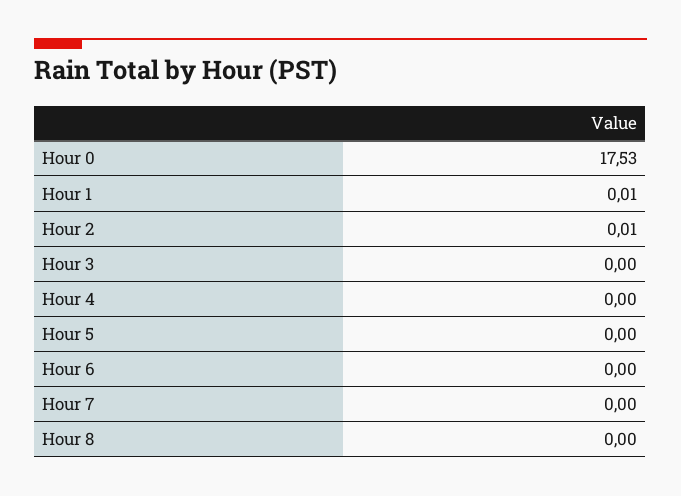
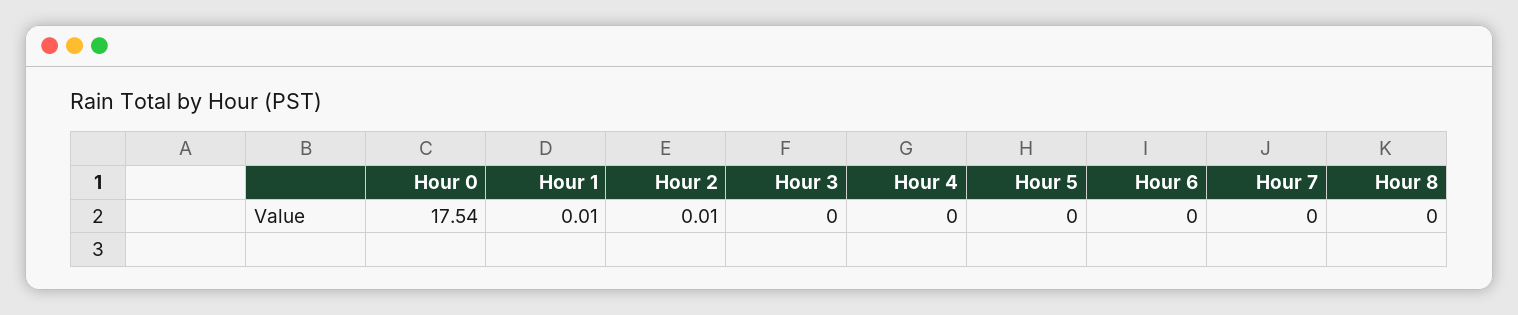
  {
-   "Hour 0": 17.53,
+   "Hour 0": 17.54,
    "Hour 1": 0.01,
    "Hour 2": 0.01,
    "Hour 3": 0,
    "Hour 4": 0,
    "Hour 5": 0,
    "Hour 6": 0,
    "Hour 7": 0,
    "Hour 8": 0
  }

